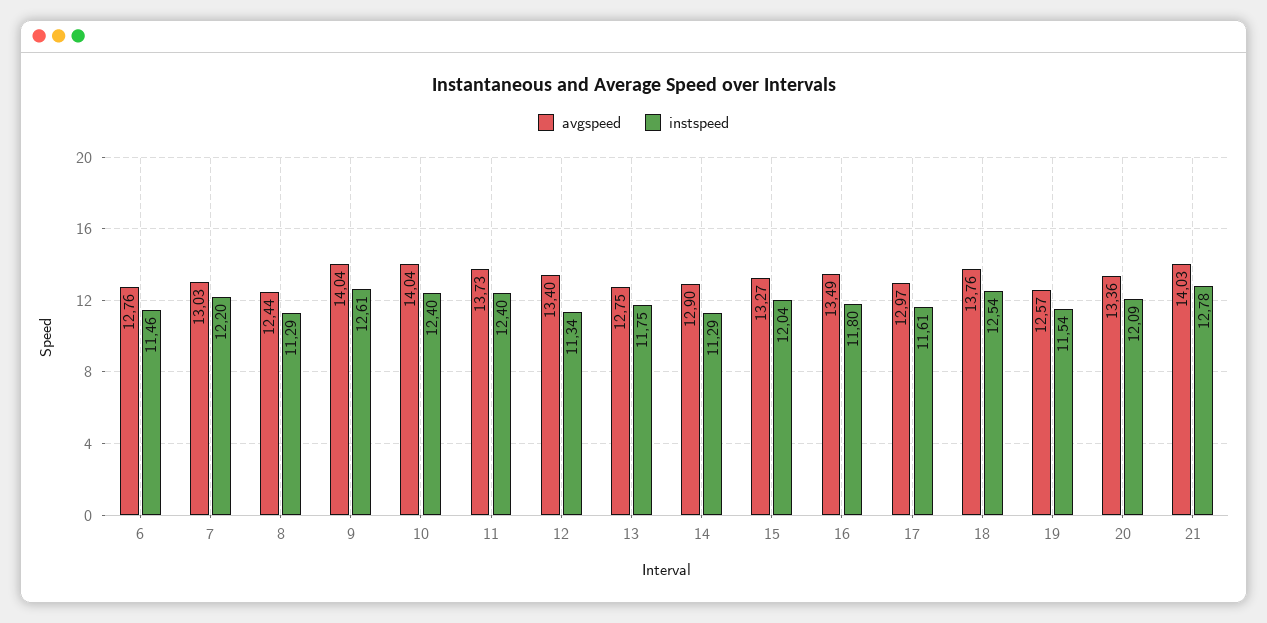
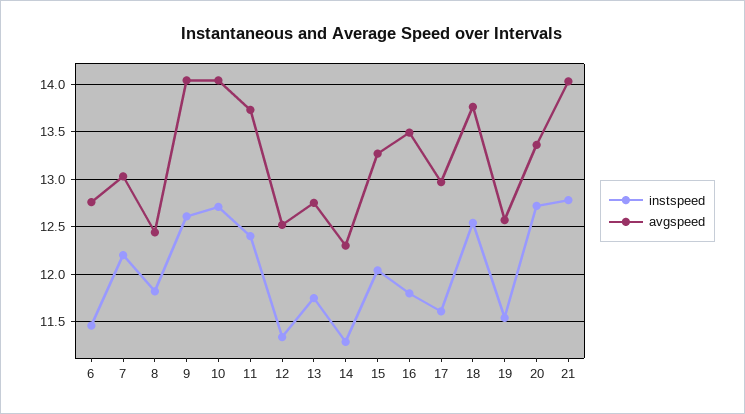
  {
    "avgspeed": {
      "6": 12.76,
      "7": 13.03,
      "8": 12.44,
      "9": 14.04,
      "10": 14.04,
      "11": 13.73,
-     "12": 13.4,
+     "12": 12.5,
      "13": 12.75,
-     "14": 12.9,
+     "14": 12.3,
      "15": 13.27,
      "16": 13.49,
      "17": 12.97,
      "18": 13.76,
      "19": 12.57,
      "20": 13.36,
      "21": 14.03
    },
    "instspeed": {
      "6": 11.46,
      "7": 12.2,
-     "8": 11.29,
+     "8": 11.8,
      "9": 12.61,
-     "10": 12.4,
+     "10": 12.7,
      "11": 12.4,
      "12": 11.34,
      "13": 11.75,
      "14": 11.29,
      "15": 12.04,
      "16": 11.8,
      "17": 11.61,
      "18": 12.54,
      "19": 11.54,
-     "20": 12.09,
+     "20": 12.7,
      "21": 12.78
    }
  }

